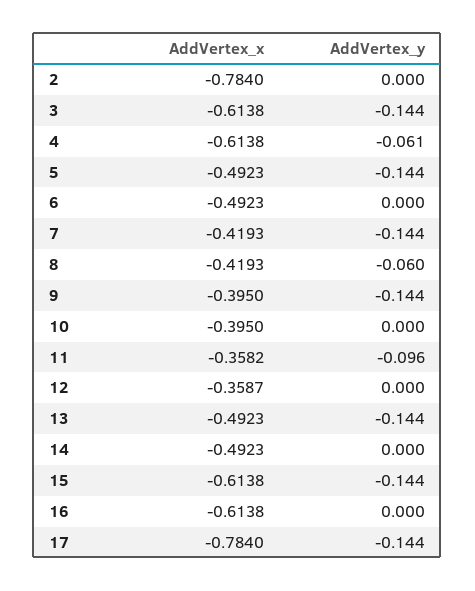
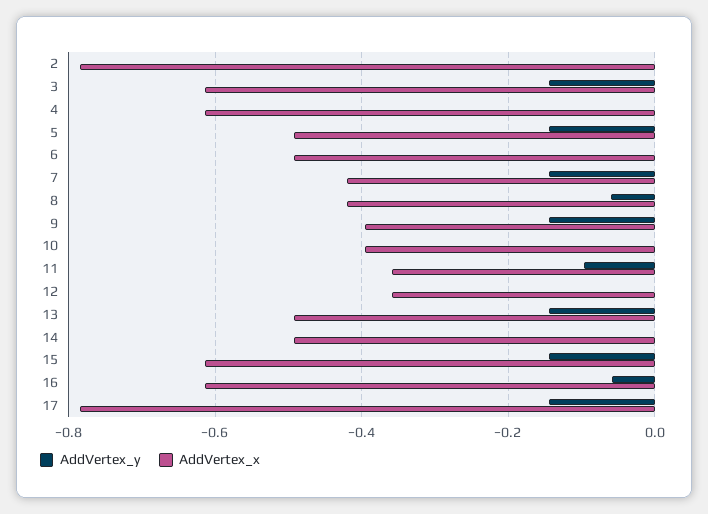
  {
    "AddVertex_x": {
      "2": -0.784,
      "3": -0.6138,
      "4": -0.6138,
      "5": -0.4923,
      "6": -0.4923,
      "7": -0.4193,
      "8": -0.4193,
      "9": -0.395,
      "10": -0.395,
      "11": -0.3582,
      "12": -0.3587,
      "13": -0.4923,
      "14": -0.4923,
      "15": -0.6138,
      "16": -0.6138,
      "17": -0.784
    },
    "AddVertex_y": {
      "2": 0,
      "3": -0.144,
-     "4": -0.061,
+     "4": 0,
      "5": -0.144,
      "6": 0,
      "7": -0.144,
      "8": -0.06,
      "9": -0.144,
      "10": 0,
      "11": -0.096,
      "12": 0,
      "13": -0.144,
      "14": 0,
      "15": -0.144,
-     "16": 0,
+     "16": -0.06,
      "17": -0.144
    }
  }

